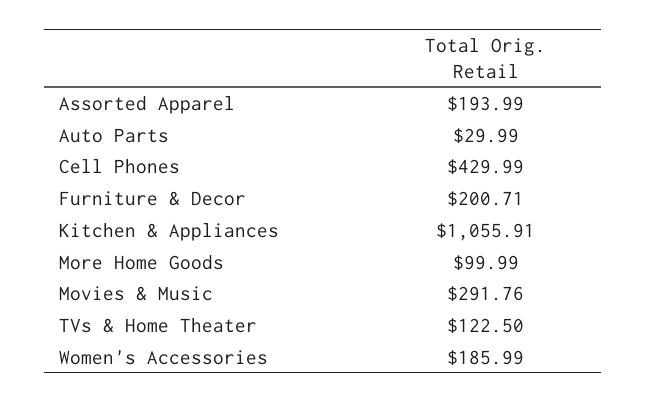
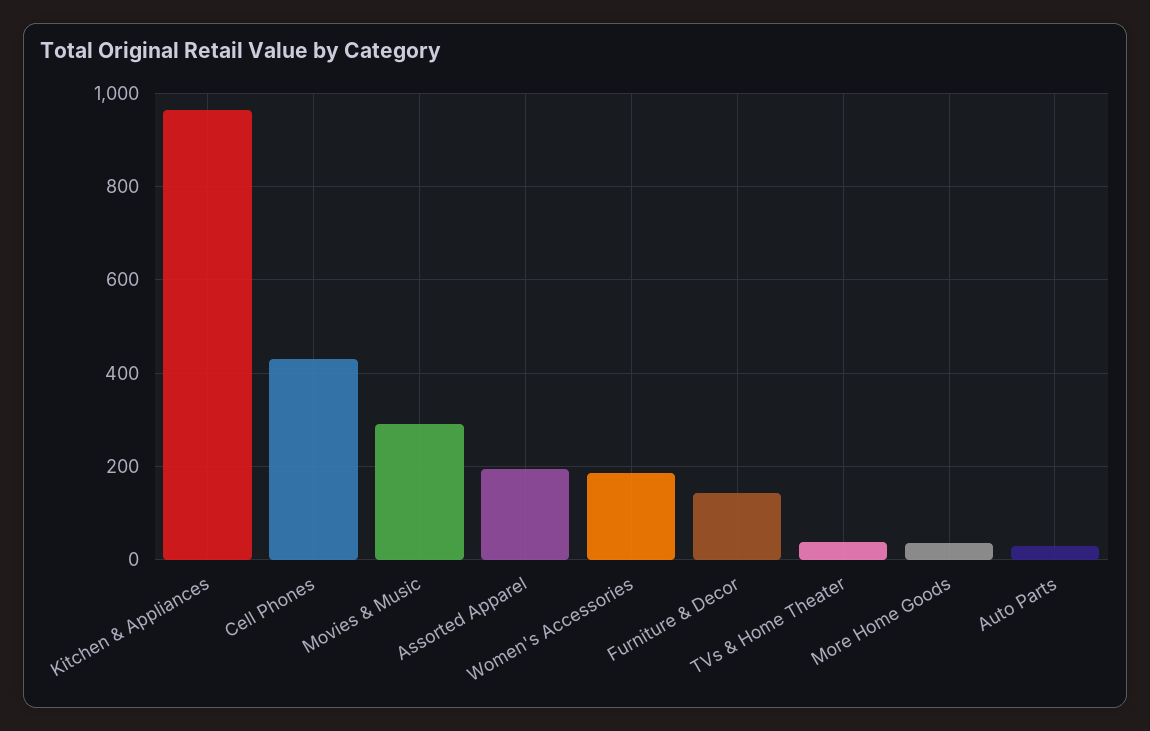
  {
    "Assorted Apparel": 193.99,
    "Auto Parts": 29.99,
    "Cell Phones": 429.99,
-   "Furniture & Decor": 200.71,
+   "Furniture & Decor": 140,
-   "Kitchen & Appliances": 1055.91,
+   "Kitchen & Appliances": 960,
-   "More Home Goods": 99.99,
+   "More Home Goods": 40,
    "Movies & Music": 291.76,
-   "TVs & Home Theater": 122.5,
+   "TVs & Home Theater": 40,
    "Women's Accessories": 185.99
  }

